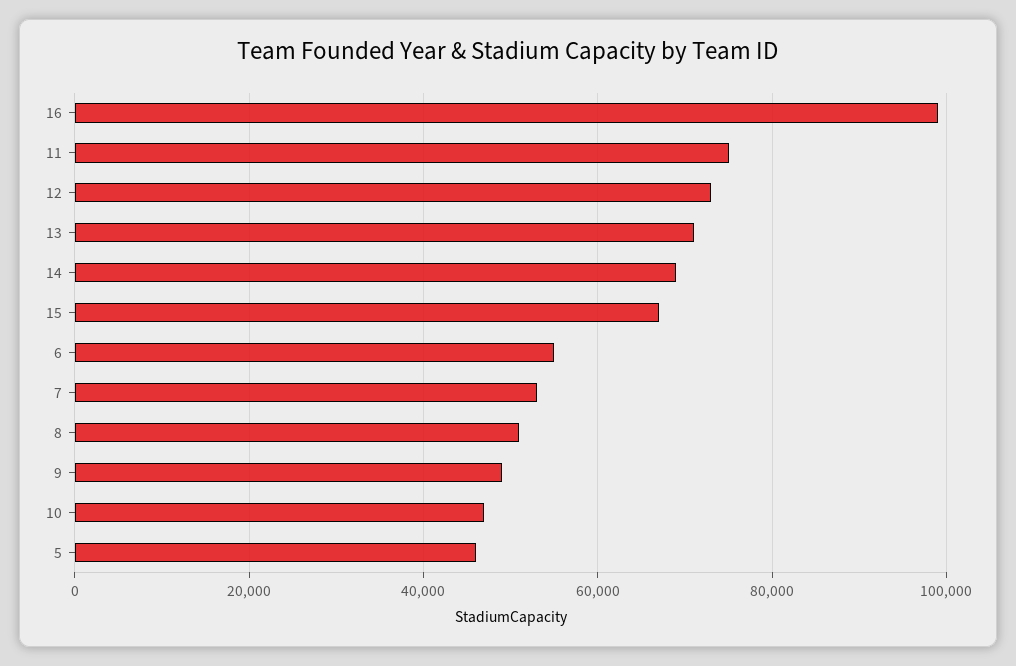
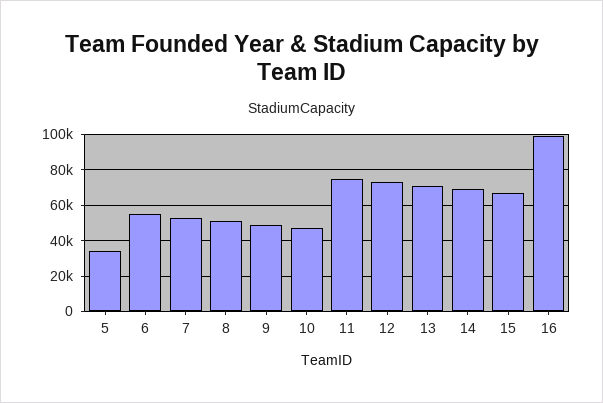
  {
    "16": 100000,
    "11": 76000,
    "12": 74000,
    "13": 72000,
    "14": 70000,
    "15": 68000,
    "6": 56000,
    "7": 54000,
    "8": 52000,
    "9": 50000,
    "10": 48000,
-   "5": 46000
+   "5": 35000
  }

